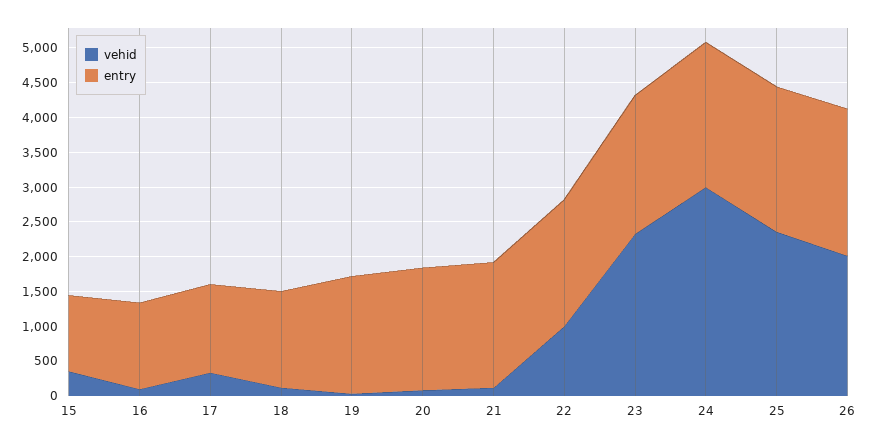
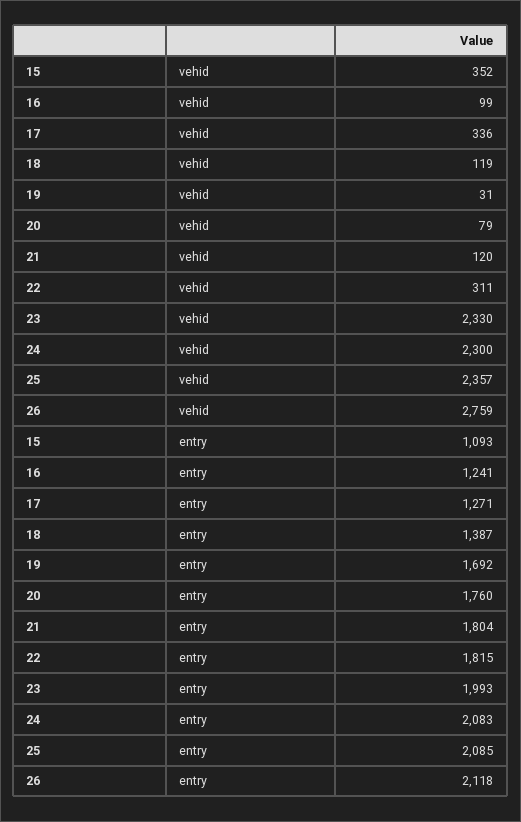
  {
    "vehid": {
      "15": 352,
      "16": 99,
      "17": 336,
      "18": 119,
      "19": 31,
      "20": 79,
      "21": 120,
-     "22": 1000,
+     "22": 311,
      "23": 2330,
-     "24": 3000,
+     "24": 2300,
      "25": 2357,
-     "26": 2000
+     "26": 2759
    },
    "entry": {
      "15": 1093,
      "16": 1241,
      "17": 1271,
      "18": 1387,
      "19": 1692,
      "20": 1760,
      "21": 1804,
      "22": 1815,
      "23": 1993,
      "24": 2083,
      "25": 2085,
      "26": 2118
    }
  }

